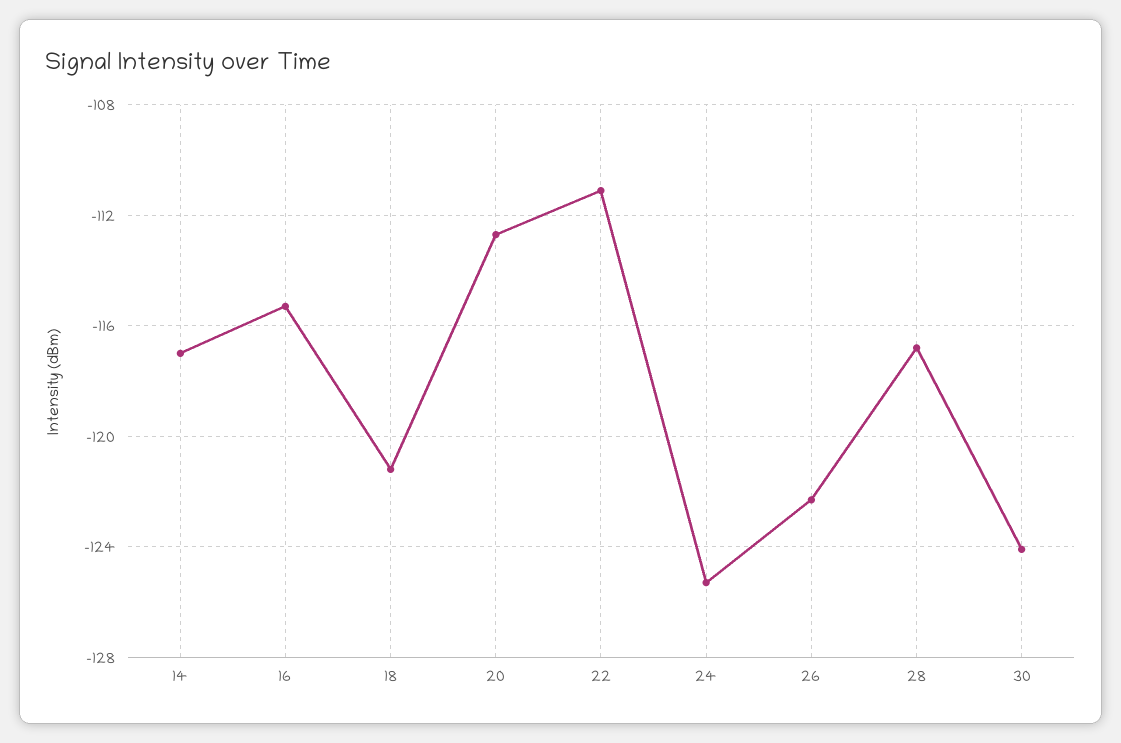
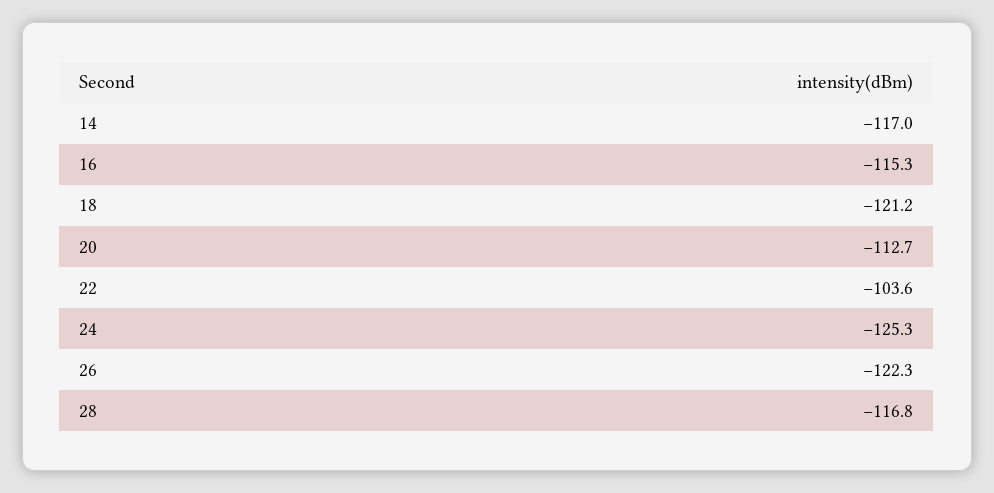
  {
    "14": -117,
    "16": -115.3,
    "18": -121.2,
    "20": -112.7,
-   "22": -111,
+   "22": -103.6,
    "24": -125.3,
    "26": -122.3,
-   "28": -116.8,
+   "28": -116.8
-   "30": -124
  }

